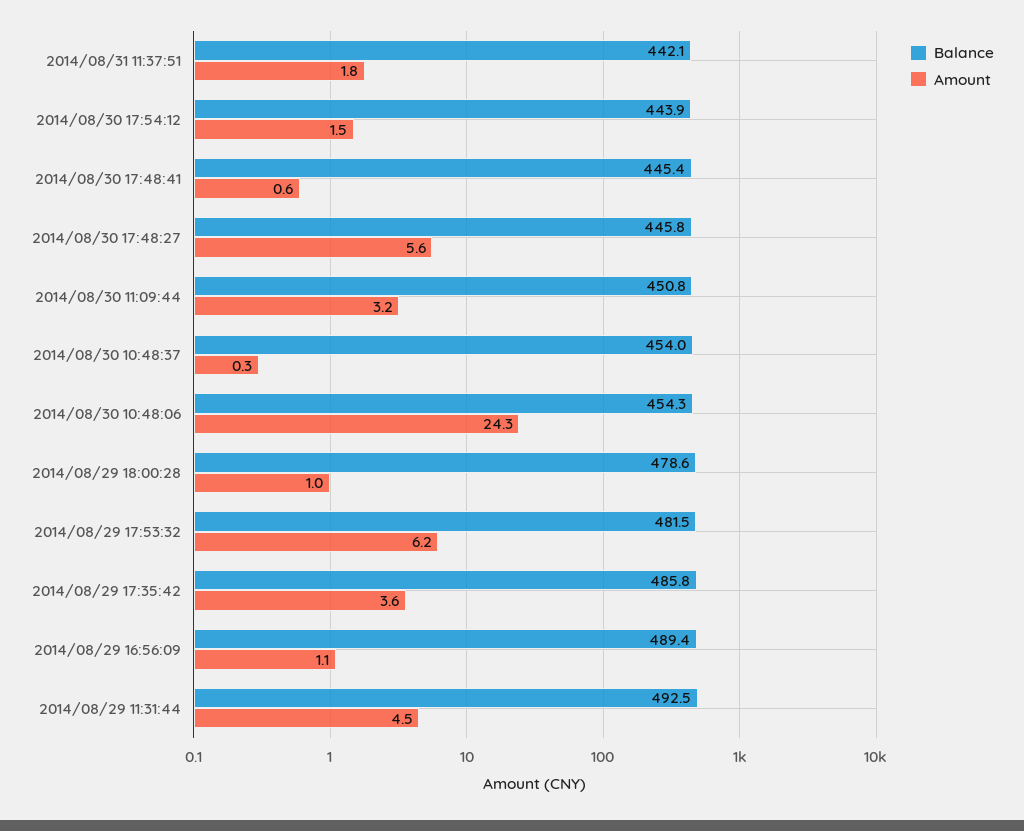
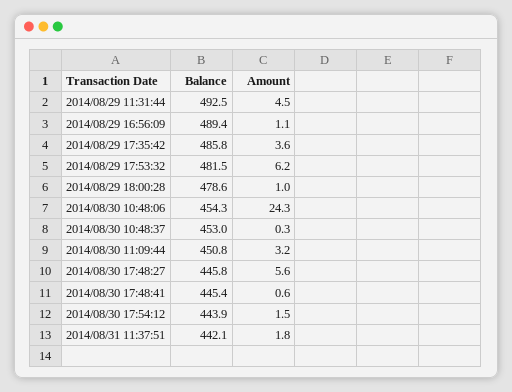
  {
    "Balance": {
      "2014/08/31 11:37:51": 442.1,
      "2014/08/30 17:54:12": 443.9,
      "2014/08/30 17:48:41": 445.4,
      "2014/08/30 17:48:27": 445.8,
      "2014/08/30 11:09:44": 450.8,
-     "2014/08/30 10:48:37": 454,
+     "2014/08/30 10:48:37": 453,
      "2014/08/30 10:48:06": 454.3,
      "2014/08/29 18:00:28": 478.6,
      "2014/08/29 17:53:32": 481.5,
      "2014/08/29 17:35:42": 485.8,
      "2014/08/29 16:56:09": 489.4,
      "2014/08/29 11:31:44": 492.5
    },
    "Amount": {
      "2014/08/31 11:37:51": 1.8,
      "2014/08/30 17:54:12": 1.5,
      "2014/08/30 17:48:41": 0.6,
      "2014/08/30 17:48:27": 5.6,
      "2014/08/30 11:09:44": 3.2,
      "2014/08/30 10:48:37": 0.3,
      "2014/08/30 10:48:06": 24.3,
      "2014/08/29 18:00:28": 1,
      "2014/08/29 17:53:32": 6.2,
      "2014/08/29 17:35:42": 3.6,
      "2014/08/29 16:56:09": 1.1,
      "2014/08/29 11:31:44": 4.5
    }
  }

